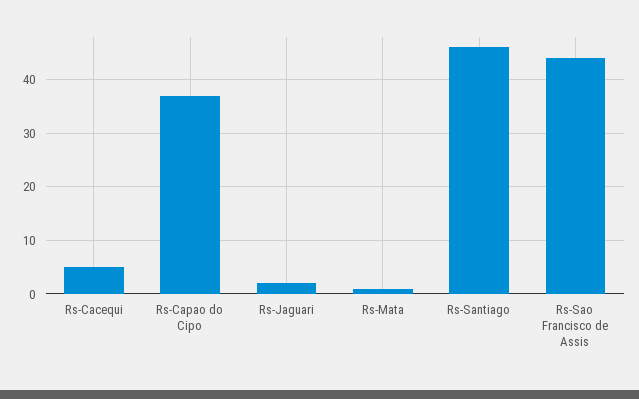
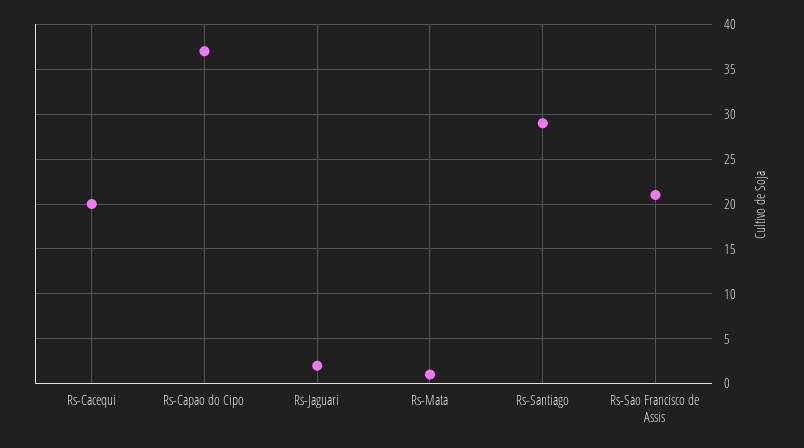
  {
-   "Rs-Cacequi": 5,
+   "Rs-Cacequi": 20,
    "Rs-Capao do Cipo": 37,
    "Rs-Jaguari": 2,
    "Rs-Mata": 1,
-   "Rs-Santiago": 45,
+   "Rs-Santiago": 29,
-   "Rs-Sao Francisco de Assis": 45
+   "Rs-Sao Francisco de Assis": 21
  }

